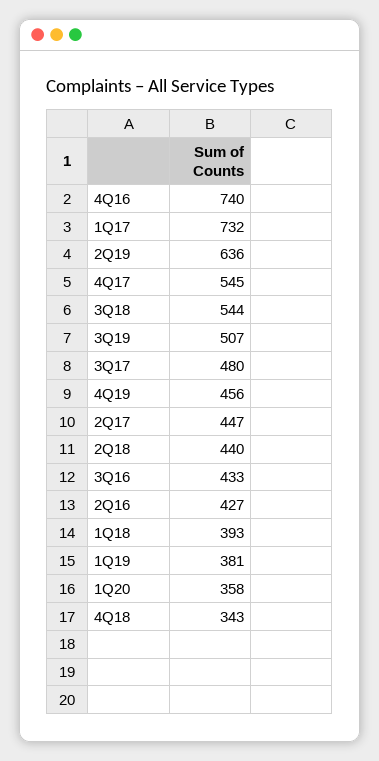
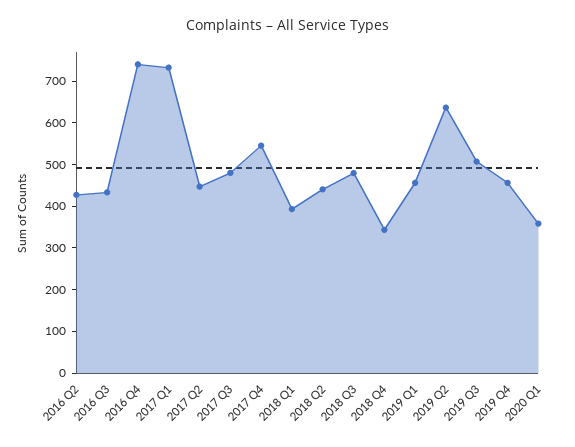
  {
    "4Q16": 740,
    "1Q17": 732,
    "2Q19": 636,
    "4Q17": 545,
-   "3Q18": 544,
+   "3Q18": 480,
    "3Q19": 507,
    "3Q17": 480,
    "4Q19": 456,
    "2Q17": 447,
    "2Q18": 440,
    "3Q16": 433,
    "2Q16": 427,
    "1Q18": 393,
-   "1Q19": 381,
+   "1Q19": 460,
    "1Q20": 358,
    "4Q18": 343
  }

